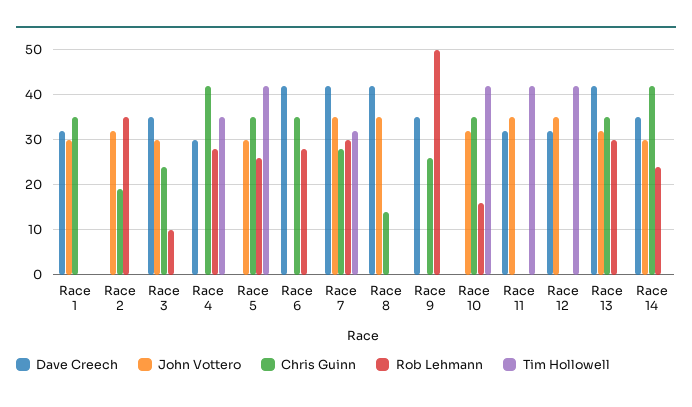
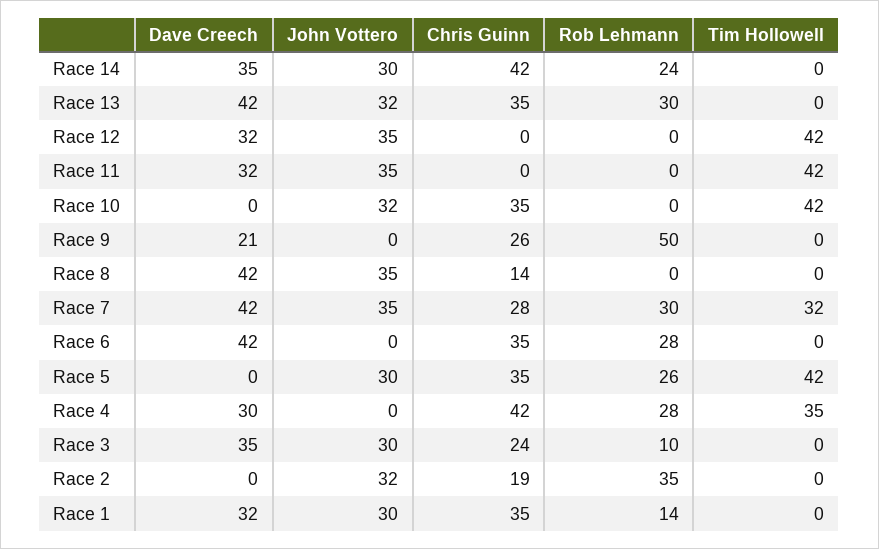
  {
    "Dave Creech": {
      "Race 1": 32,
      "Race 2": 0,
      "Race 3": 35,
      "Race 4": 30,
      "Race 5": 0,
      "Race 6": 42,
      "Race 7": 42,
      "Race 8": 42,
-     "Race 9": 35,
+     "Race 9": 21,
      "Race 10": 0,
      "Race 11": 32,
      "Race 12": 32,
      "Race 13": 42,
      "Race 14": 35
    },
    "John Vottero": {
      "Race 1": 30,
      "Race 2": 32,
      "Race 3": 30,
      "Race 4": 0,
      "Race 5": 30,
      "Race 6": 0,
      "Race 7": 35,
      "Race 8": 35,
      "Race 9": 0,
      "Race 10": 32,
      "Race 11": 35,
      "Race 12": 35,
      "Race 13": 32,
      "Race 14": 30
    },
    "Chris Guinn": {
      "Race 1": 35,
      "Race 2": 19,
      "Race 3": 24,
      "Race 4": 42,
      "Race 5": 35,
      "Race 6": 35,
      "Race 7": 28,
      "Race 8": 14,
      "Race 9": 26,
      "Race 10": 35,
      "Race 11": 0,
      "Race 12": 0,
      "Race 13": 35,
      "Race 14": 42
    },
    "Rob Lehmann": {
-     "Race 1": 0,
+     "Race 1": 14,
      "Race 2": 35,
      "Race 3": 10,
      "Race 4": 28,
      "Race 5": 26,
      "Race 6": 28,
      "Race 7": 30,
      "Race 8": 0,
      "Race 9": 50,
-     "Race 10": 15,
+     "Race 10": 0,
      "Race 11": 0,
      "Race 12": 0,
      "Race 13": 30,
      "Race 14": 24
    },
    "Tim Hollowell": {
      "Race 1": 0,
      "Race 2": 0,
      "Race 3": 0,
      "Race 4": 35,
      "Race 5": 42,
      "Race 6": 0,
      "Race 7": 32,
      "Race 8": 0,
      "Race 9": 0,
      "Race 10": 42,
      "Race 11": 42,
      "Race 12": 42,
      "Race 13": 0,
      "Race 14": 0
    }
  }

